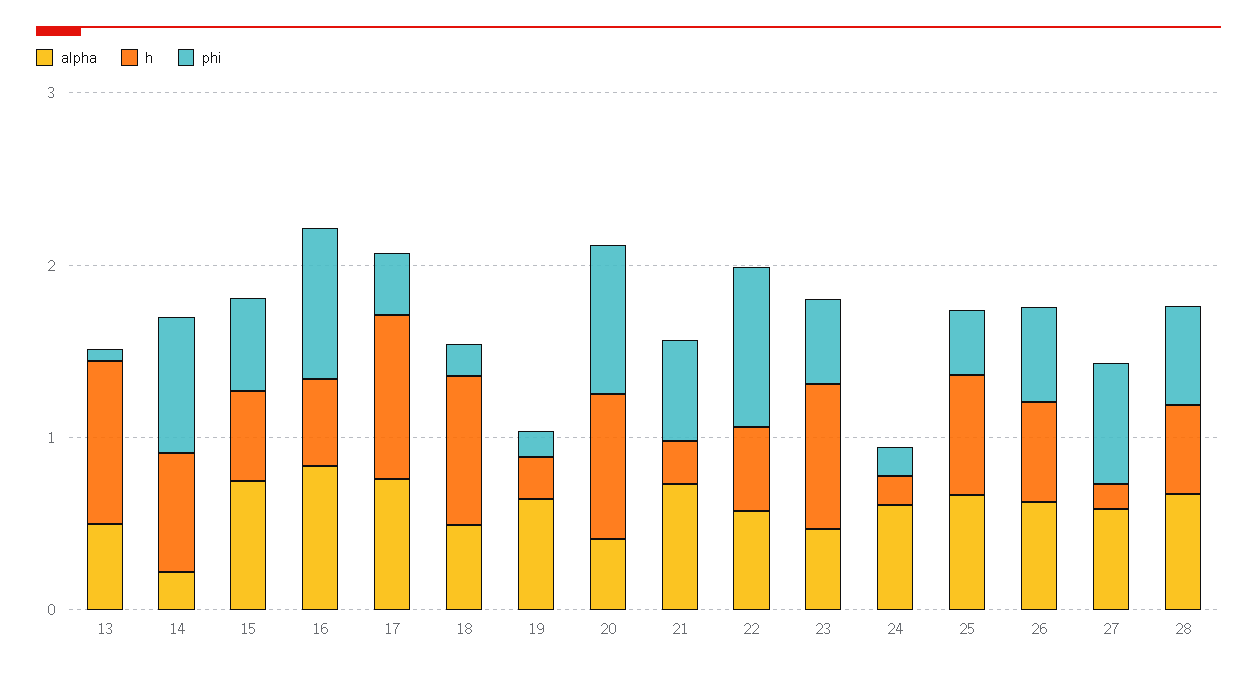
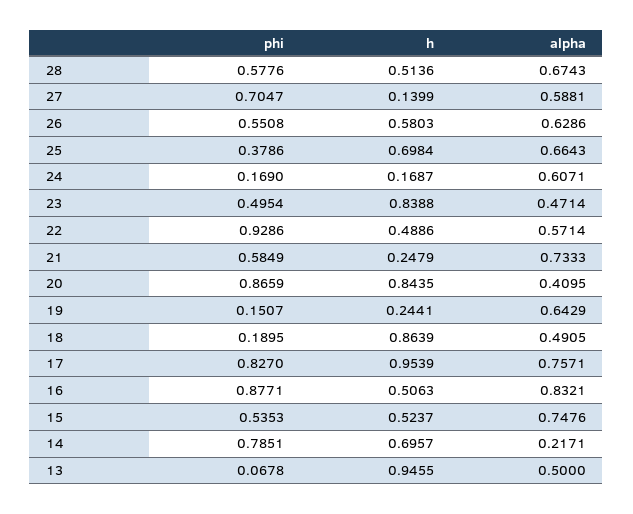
  {
    "alpha": {
      "13": 0.5,
      "14": 0.2171,
      "15": 0.7476,
      "16": 0.8321,
      "17": 0.7571,
      "18": 0.4905,
      "19": 0.6429,
      "20": 0.4095,
      "21": 0.7333,
      "22": 0.5714,
      "23": 0.4714,
      "24": 0.6071,
      "25": 0.6643,
      "26": 0.6286,
      "27": 0.5881,
      "28": 0.6743
    },
    "h": {
      "13": 0.9455,
      "14": 0.6957,
      "15": 0.5237,
      "16": 0.5063,
      "17": 0.9539,
      "18": 0.8639,
      "19": 0.2441,
      "20": 0.8435,
      "21": 0.2479,
      "22": 0.4886,
      "23": 0.8388,
      "24": 0.1687,
      "25": 0.6984,
      "26": 0.5803,
      "27": 0.1399,
      "28": 0.5136
    },
    "phi": {
      "13": 0.0678,
      "14": 0.7851,
      "15": 0.5353,
      "16": 0.8771,
-     "17": 0.4,
+     "17": 0.827,
      "18": 0.1895,
      "19": 0.1507,
      "20": 0.8659,
      "21": 0.5849,
      "22": 0.9286,
      "23": 0.4954,
      "24": 0.169,
      "25": 0.3786,
      "26": 0.5508,
      "27": 0.7047,
      "28": 0.5776
    }
  }

